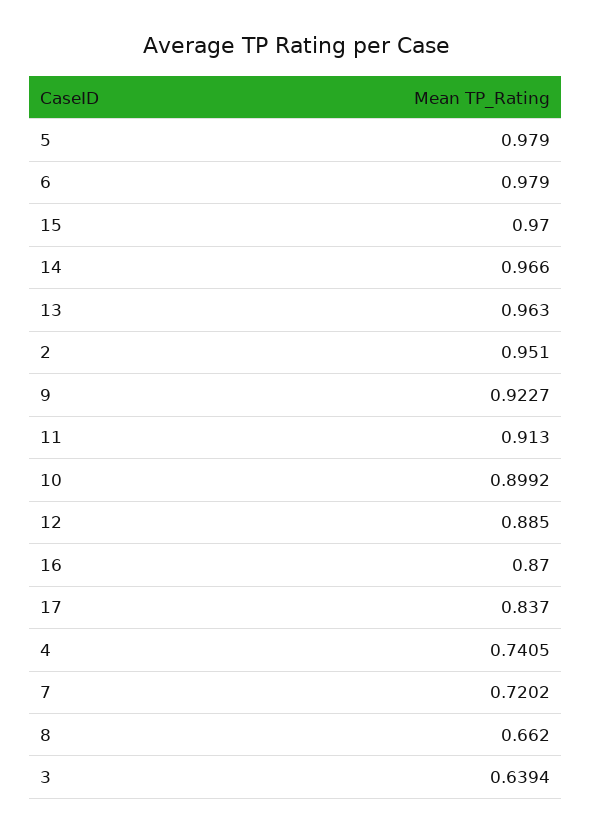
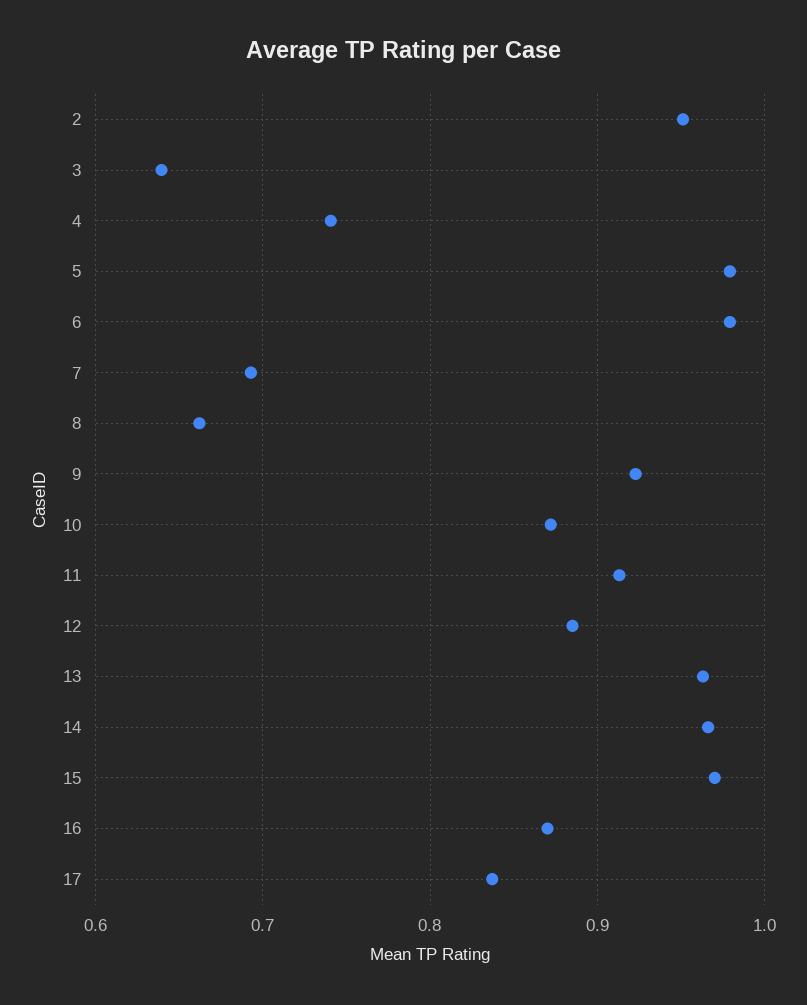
  {
    "5": 0.979,
    "6": 0.979,
    "15": 0.97,
    "14": 0.966,
    "13": 0.963,
    "2": 0.951,
    "9": 0.9227,
    "11": 0.913,
-   "10": 0.8992,
+   "10": 0.87,
    "12": 0.885,
    "16": 0.87,
    "17": 0.837,
    "4": 0.7405,
-   "7": 0.7202,
+   "7": 0.69,
    "8": 0.662,
    "3": 0.6394
  }

